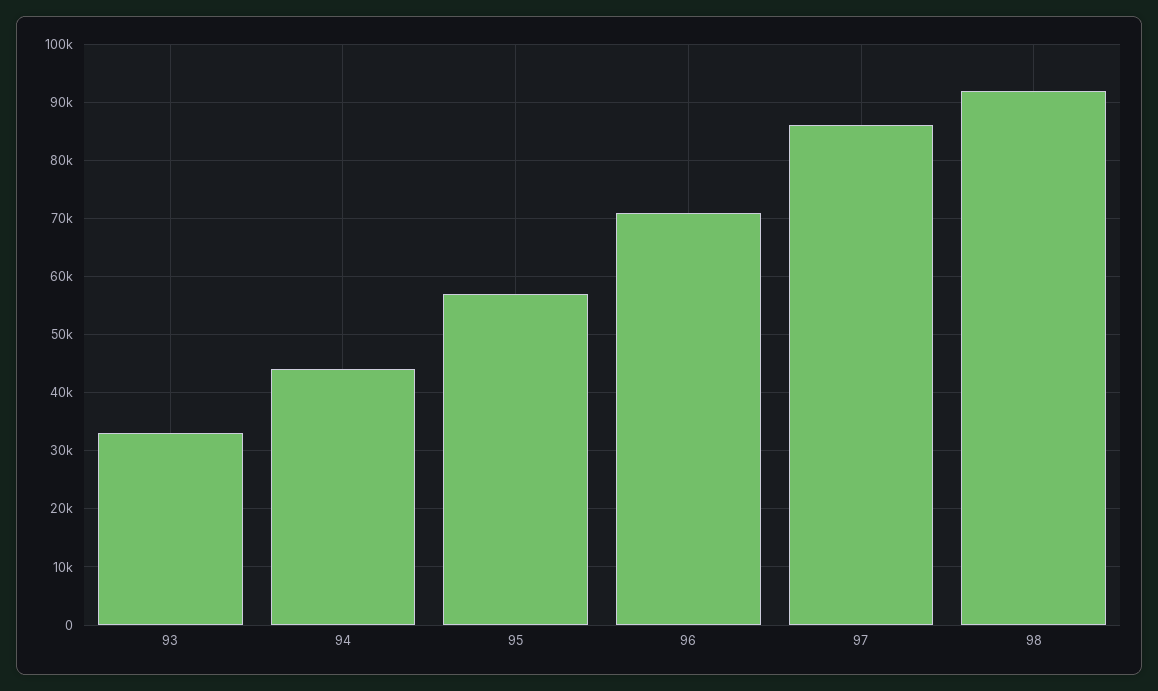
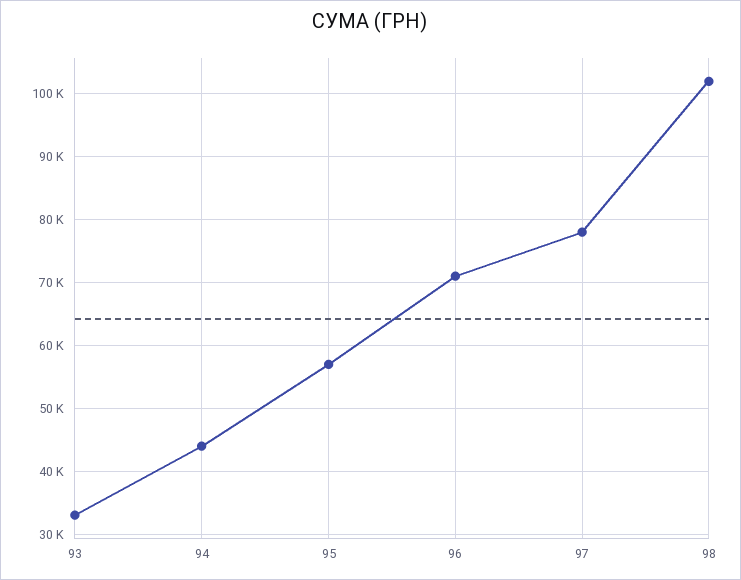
  {
    "93": 33000,
    "94": 44000,
    "95": 57000,
    "96": 71000,
-   "97": 86000,
+   "97": 78000,
-   "98": 92000
+   "98": 102000
  }

